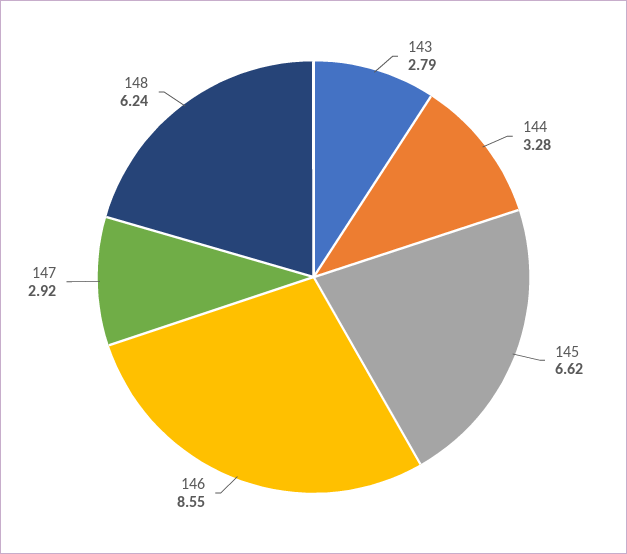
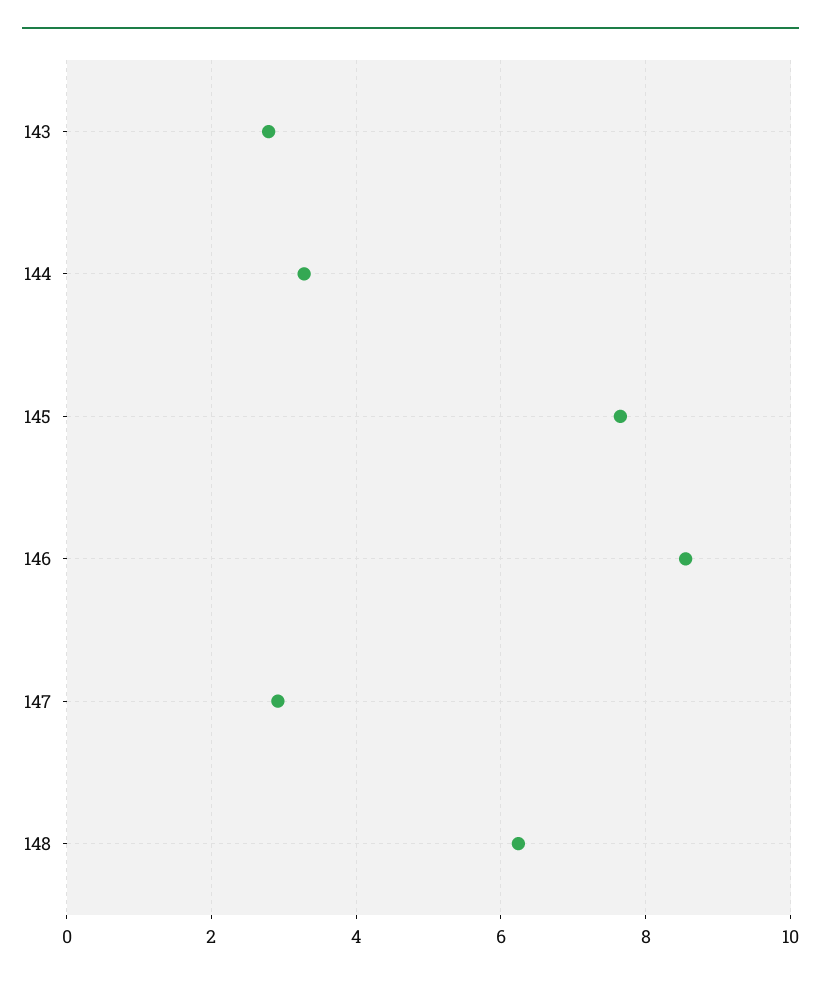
  {
    "143": 2.79,
    "144": 3.28,
-   "145": 6.62,
+   "145": 7.6,
    "146": 8.55,
    "147": 2.92,
    "148": 6.24
  }

